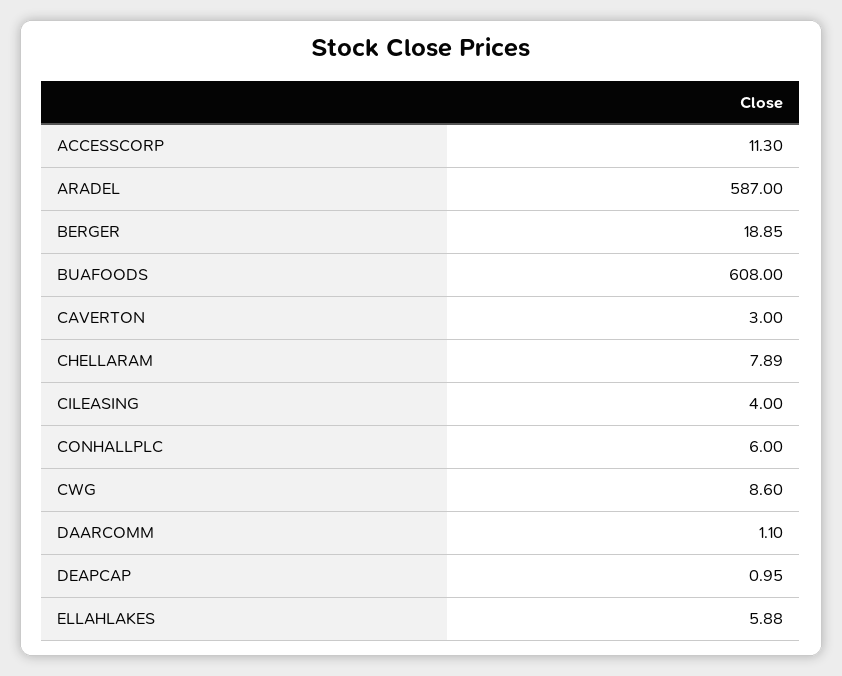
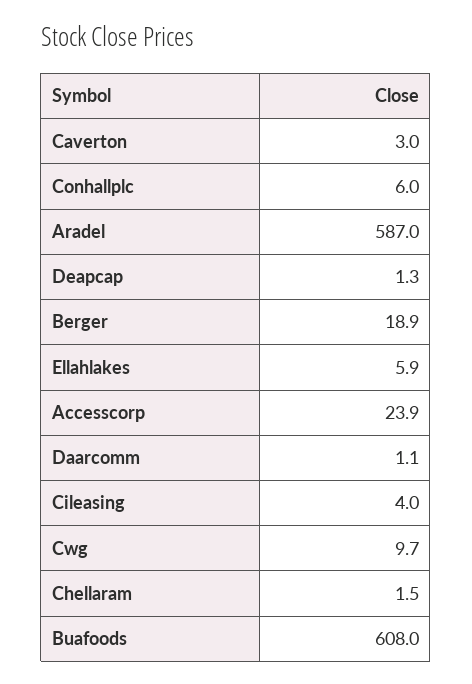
  {
-   "ACCESSCORP": 11.3,
+   "ACCESSCORP": 23.9,
    "ARADEL": 587,
    "BERGER": 18.85,
    "BUAFOODS": 608,
    "CAVERTON": 3,
-   "CHELLARAM": 7.89,
+   "CHELLARAM": 1.5,
    "CILEASING": 4,
    "CONHALLPLC": 6,
-   "CWG": 8.6,
+   "CWG": 9.7,
    "DAARCOMM": 1.1,
-   "DEAPCAP": 0.95,
+   "DEAPCAP": 1.3,
    "ELLAHLAKES": 5.88
  }

